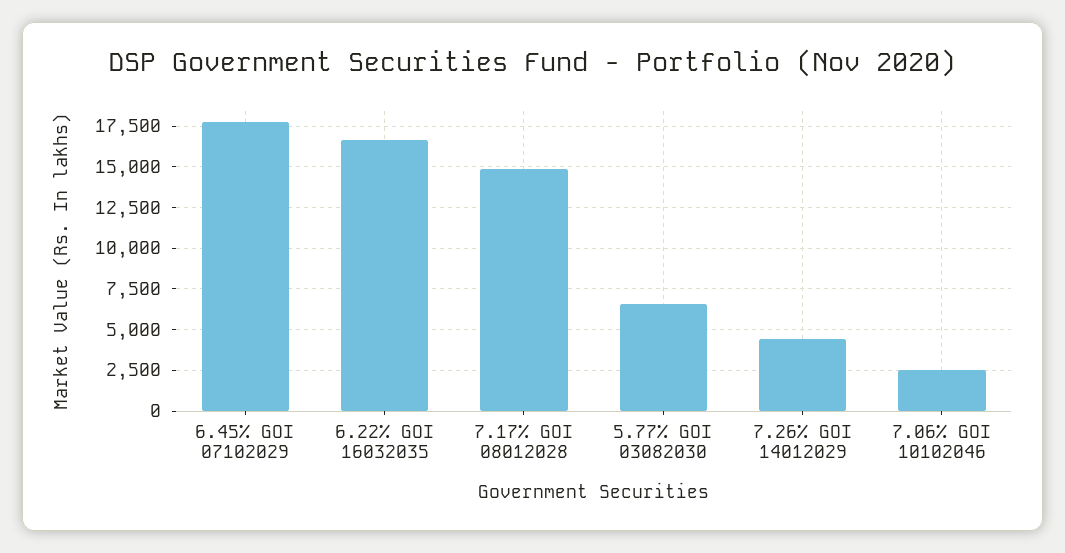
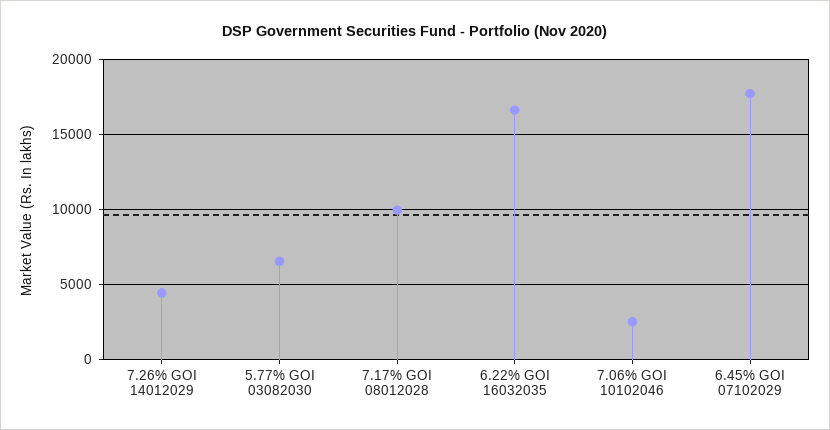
  {
    "6.45% GOI 07102029": 17500,
    "6.22% GOI 16032035": 16500,
-   "7.17% GOI 08012028": 15000,
+   "7.17% GOI 08012028": 10000,
    "5.77% GOI 03082030": 6500,
    "7.26% GOI 14012029": 4500,
    "7.06% GOI 10102046": 2500
  }

